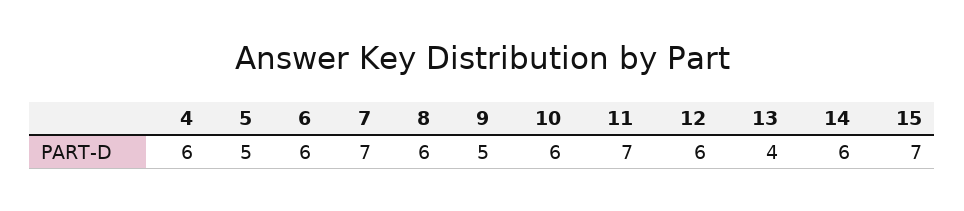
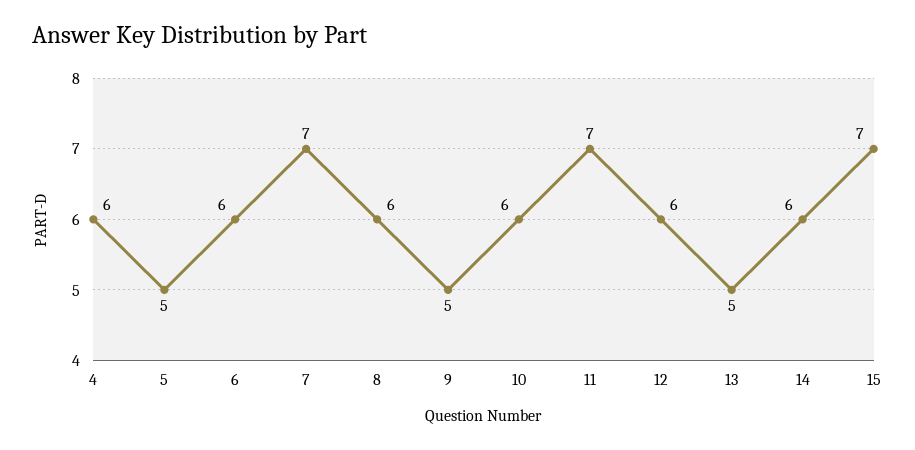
  {
    "4": 6,
    "5": 5,
    "6": 6,
    "7": 7,
    "8": 6,
    "9": 5,
    "10": 6,
    "11": 7,
    "12": 6,
-   "13": 4,
+   "13": 5,
    "14": 6,
    "15": 7
  }

